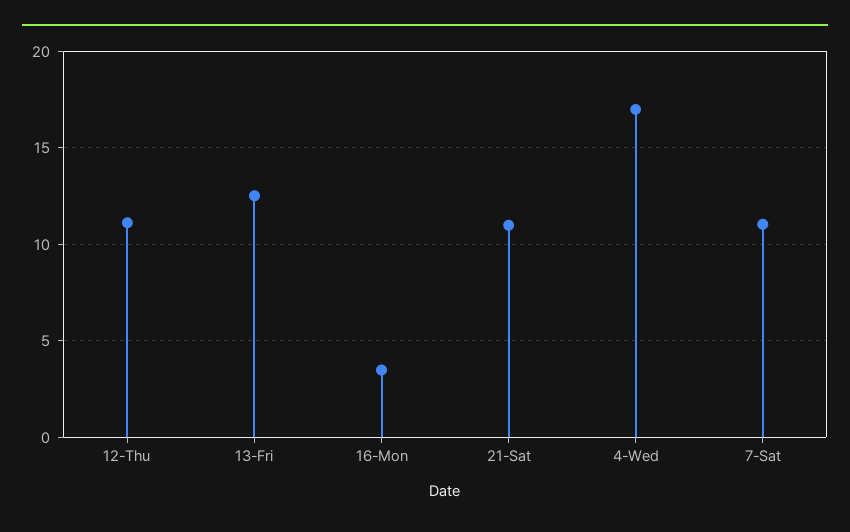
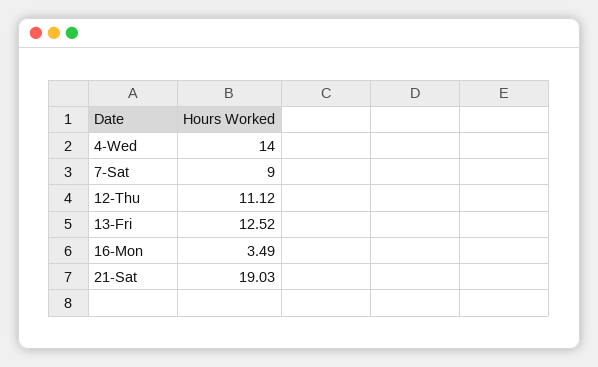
  {
    "12-Thu": 11.12,
    "13-Fri": 12.52,
    "16-Mon": 3.49,
-   "21-Sat": 11,
+   "21-Sat": 19.03,
-   "4-Wed": 17,
+   "4-Wed": 14,
-   "7-Sat": 11
+   "7-Sat": 9
  }

